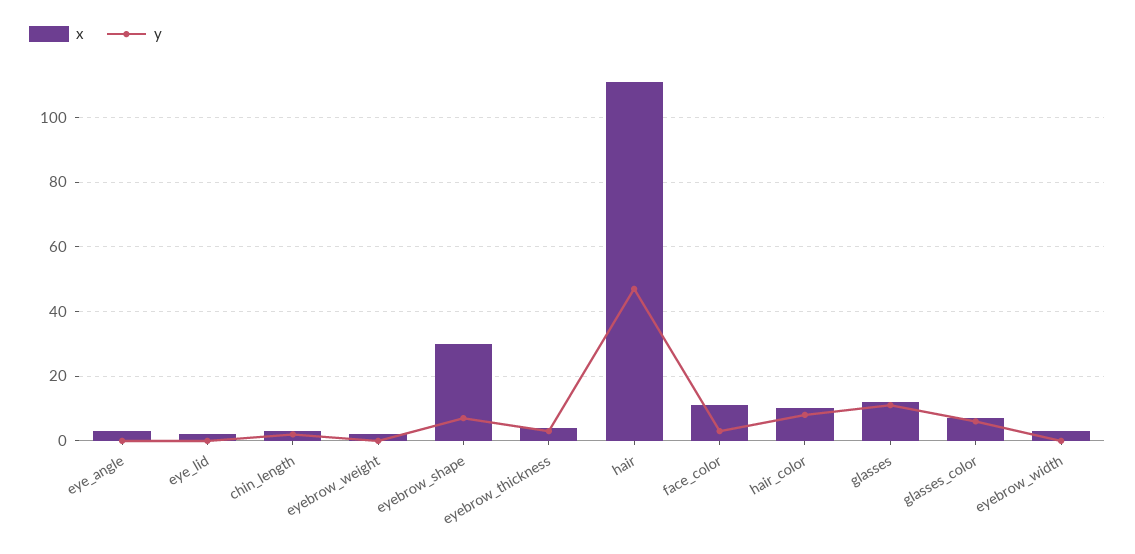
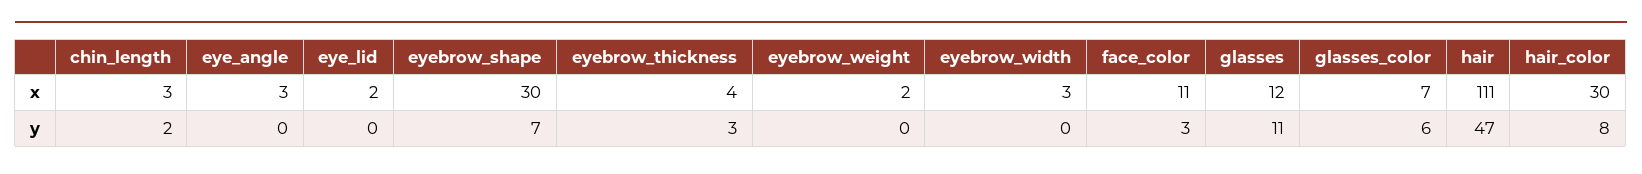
  {
    "x": {
      "eye_angle": 3,
      "eye_lid": 2,
      "chin_length": 3,
      "eyebrow_weight": 2,
      "eyebrow_shape": 30,
      "eyebrow_thickness": 4,
      "hair": 111,
      "face_color": 11,
-     "hair_color": 10,
+     "hair_color": 30,
      "glasses": 12,
      "glasses_color": 7,
      "eyebrow_width": 3
    },
    "y": {
      "eye_angle": 0,
      "eye_lid": 0,
      "chin_length": 2,
      "eyebrow_weight": 0,
      "eyebrow_shape": 7,
      "eyebrow_thickness": 3,
      "hair": 47,
      "face_color": 3,
      "hair_color": 8,
      "glasses": 11,
      "glasses_color": 6,
      "eyebrow_width": 0
    }
  }

